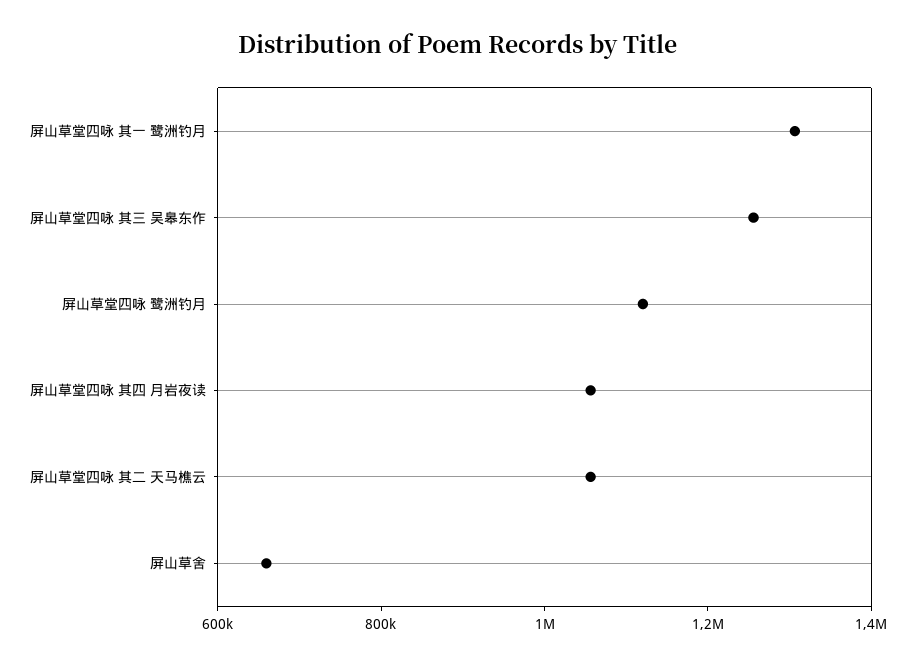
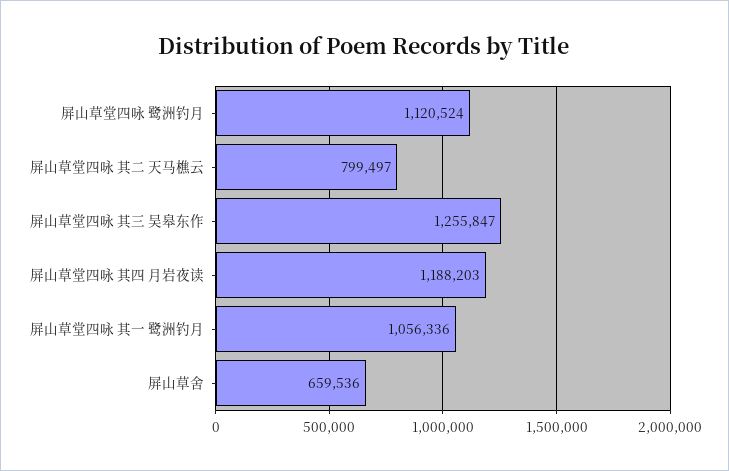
  {
-   "屏山草堂四咏 其一 鹭洲钓月": 1300000,
+   "屏山草堂四咏 其一 鹭洲钓月": 1056336,
    "屏山草堂四咏 其三 吴皋东作": 1255847,
    "屏山草堂四咏 鹭洲钓月": 1120524,
-   "屏山草堂四咏 其四 月岩夜读": 1050000,
+   "屏山草堂四咏 其四 月岩夜读": 1188203,
-   "屏山草堂四咏 其二 天马樵云": 1050000,
+   "屏山草堂四咏 其二 天马樵云": 799497,
    "屏山草舍": 659536
  }

